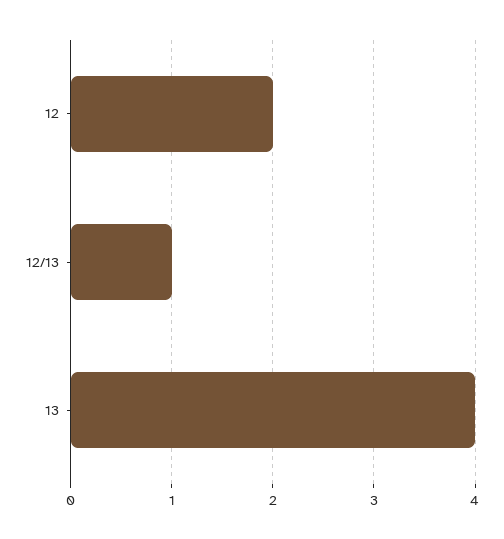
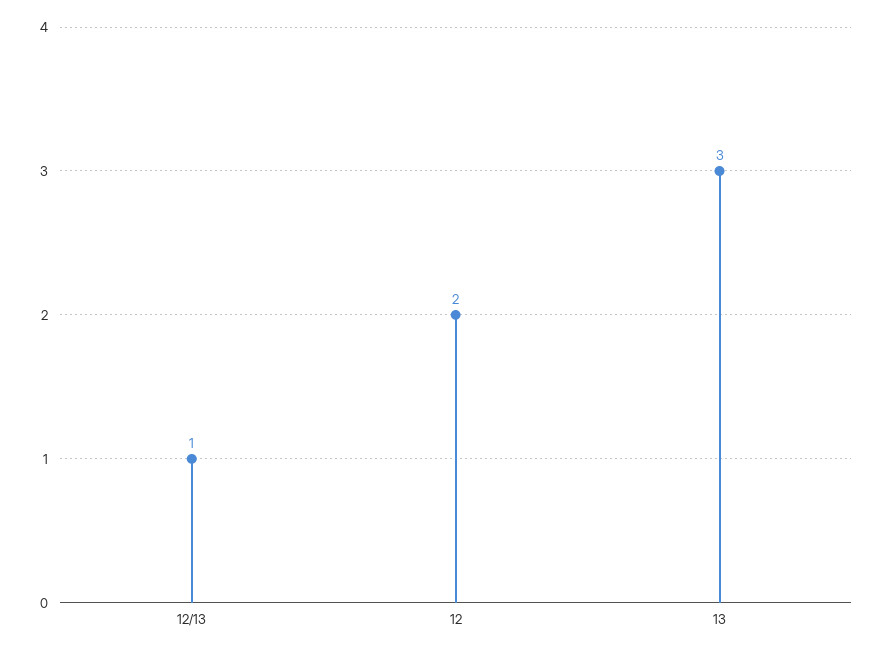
  {
    "12": 2,
    "12/13": 1,
-   "13": 4
+   "13": 3
  }

